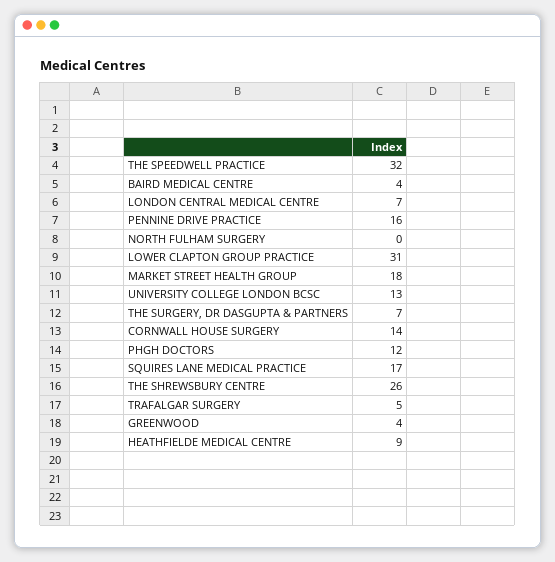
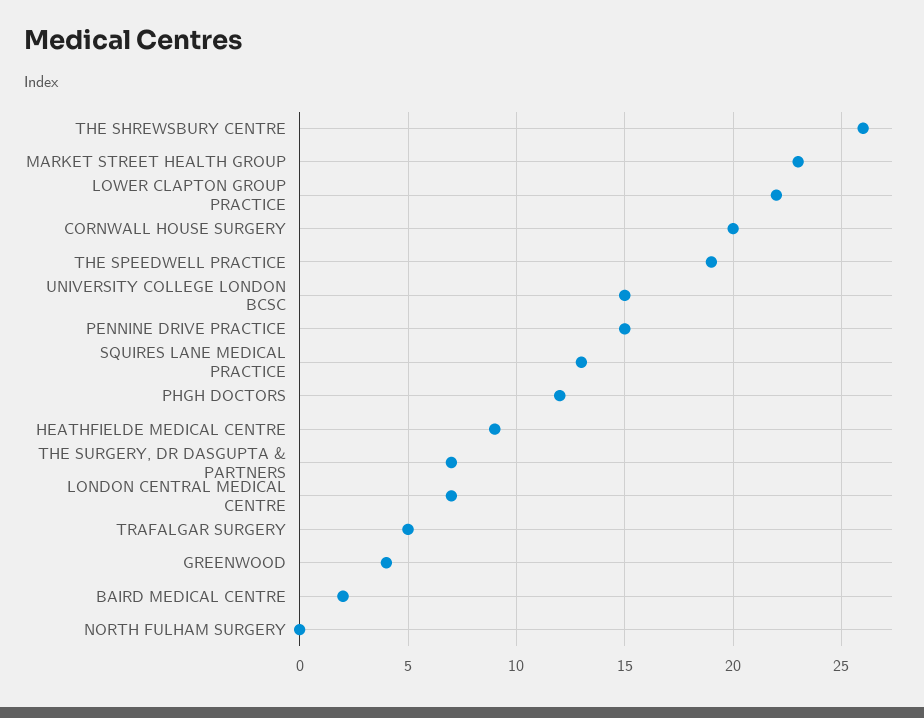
  {
-   "THE SPEEDWELL PRACTICE": 32,
+   "THE SPEEDWELL PRACTICE": 19,
-   "BAIRD MEDICAL CENTRE": 4,
+   "BAIRD MEDICAL CENTRE": 2,
    "LONDON CENTRAL MEDICAL CENTRE": 7,
-   "PENNINE DRIVE PRACTICE": 16,
+   "PENNINE DRIVE PRACTICE": 15,
    "NORTH FULHAM SURGERY": 0,
-   "LOWER CLAPTON GROUP PRACTICE": 31,
+   "LOWER CLAPTON GROUP PRACTICE": 22,
-   "MARKET STREET HEALTH GROUP": 18,
+   "MARKET STREET HEALTH GROUP": 23,
-   "UNIVERSITY COLLEGE LONDON BCSC": 13,
+   "UNIVERSITY COLLEGE LONDON BCSC": 15,
    "THE SURGERY, DR DASGUPTA & PARTNERS": 7,
-   "CORNWALL HOUSE SURGERY": 14,
+   "CORNWALL HOUSE SURGERY": 20,
    "PHGH DOCTORS": 12,
-   "SQUIRES LANE MEDICAL PRACTICE": 17,
+   "SQUIRES LANE MEDICAL PRACTICE": 13,
    "THE SHREWSBURY CENTRE": 26,
    "TRAFALGAR SURGERY": 5,
    "GREENWOOD": 4,
    "HEATHFIELDE MEDICAL CENTRE": 9
  }

